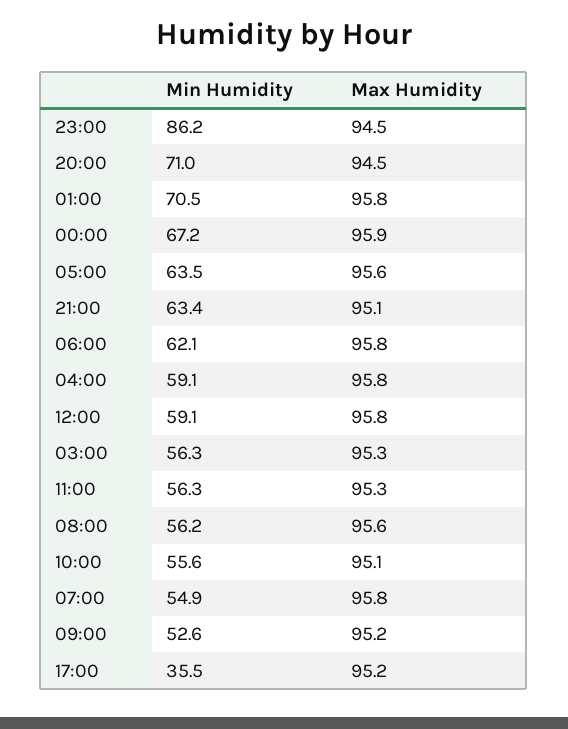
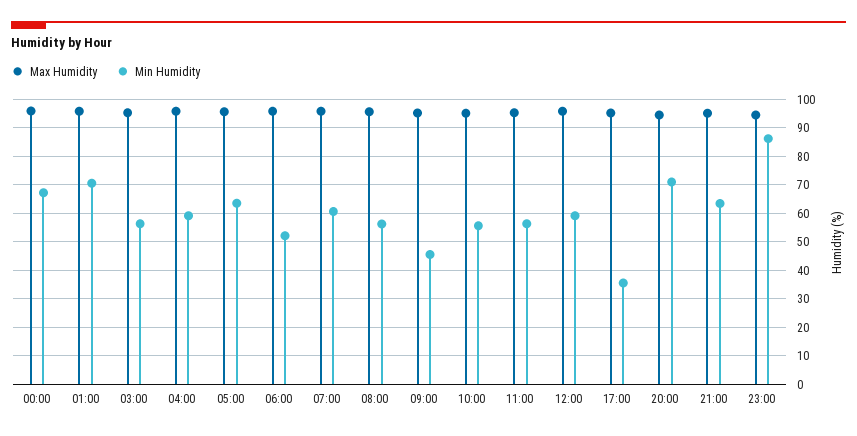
  {
    "Min Humidity": {
      "23:00": 86.2,
      "20:00": 71,
      "01:00": 70.5,
      "00:00": 67.2,
      "05:00": 63.5,
      "21:00": 63.4,
-     "06:00": 62.1,
+     "06:00": 52.5,
      "04:00": 59.1,
      "12:00": 59.1,
      "03:00": 56.3,
      "11:00": 56.3,
      "08:00": 56.2,
      "10:00": 55.6,
-     "07:00": 54.9,
+     "07:00": 60,
-     "09:00": 52.6,
+     "09:00": 45,
      "17:00": 35.5
    },
    "Max Humidity": {
      "23:00": 94.5,
      "20:00": 94.5,
      "01:00": 95.8,
      "00:00": 95.9,
      "05:00": 95.6,
      "21:00": 95.1,
      "06:00": 95.8,
      "04:00": 95.8,
      "12:00": 95.8,
      "03:00": 95.3,
      "11:00": 95.3,
      "08:00": 95.6,
      "10:00": 95.1,
      "07:00": 95.8,
      "09:00": 95.2,
      "17:00": 95.2
    }
  }

